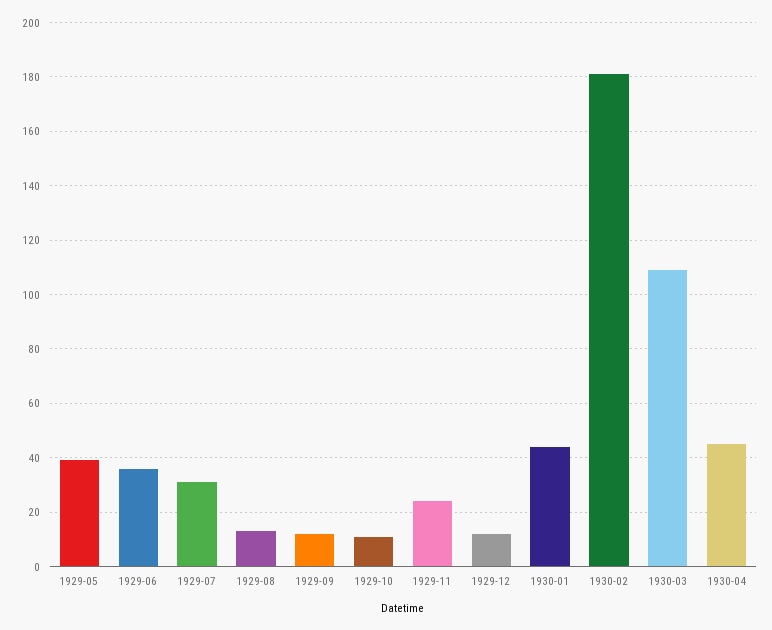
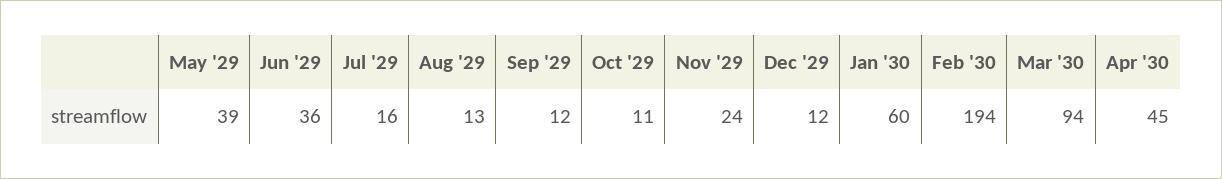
  {
    "1929-05": 39,
    "1929-06": 36,
-   "1929-07": 30,
+   "1929-07": 16,
    "1929-08": 13,
    "1929-09": 12,
    "1929-10": 11,
    "1929-11": 24,
    "1929-12": 12,
-   "1930-01": 45,
+   "1930-01": 60,
-   "1930-02": 180,
+   "1930-02": 194,
-   "1930-03": 110,
+   "1930-03": 94,
    "1930-04": 45
  }

